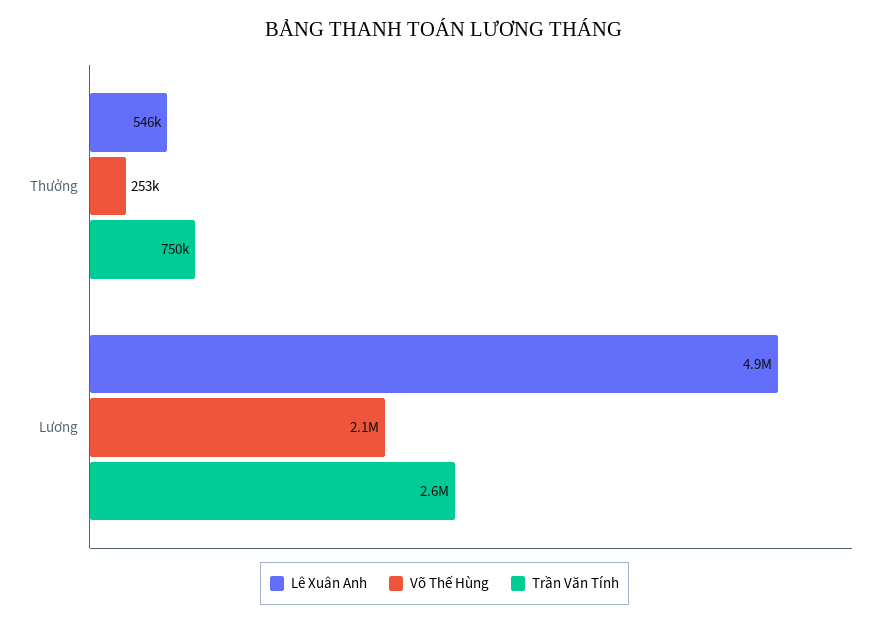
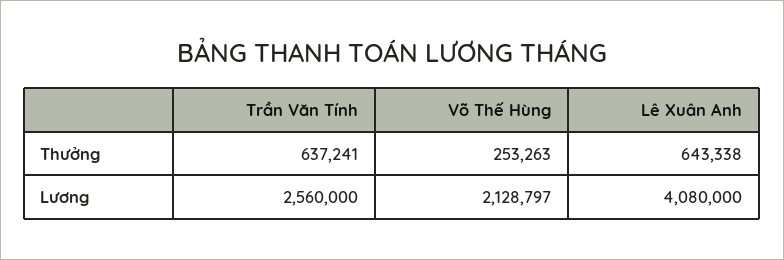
  {
    "Lê Xuân Anh": {
-     "Thưởng": 546000,
+     "Thưởng": 643338,
-     "Lương": 4900000
+     "Lương": 4080000
    },
    "Võ Thế Hùng": {
      "Thưởng": 253263,
      "Lương": 2128797
    },
    "Trần Văn Tính": {
-     "Thưởng": 750000,
+     "Thưởng": 637241,
      "Lương": 2560000
    }
  }

